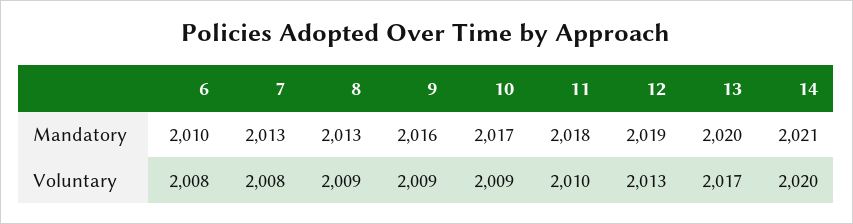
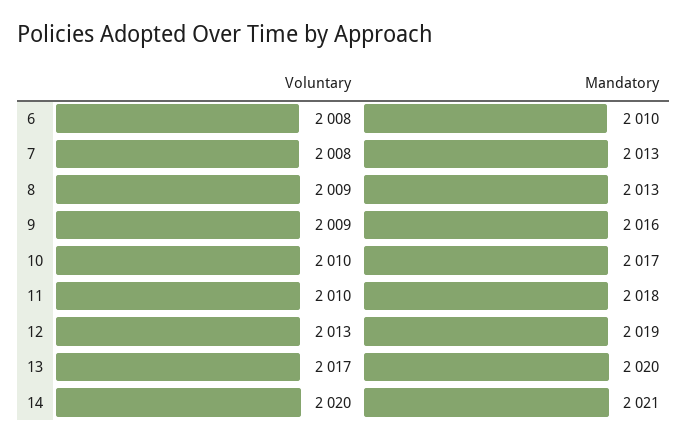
  {
    "6": {
      "Mandatory": 2010,
      "Voluntary": 2008
    },
    "7": {
      "Mandatory": 2013,
      "Voluntary": 2008
    },
    "8": {
      "Mandatory": 2013,
      "Voluntary": 2009
    },
    "9": {
      "Mandatory": 2016,
      "Voluntary": 2009
    },
    "10": {
      "Mandatory": 2017,
-     "Voluntary": 2009
+     "Voluntary": 2010
    },
    "11": {
      "Mandatory": 2018,
      "Voluntary": 2010
    },
    "12": {
      "Mandatory": 2019,
      "Voluntary": 2013
    },
    "13": {
      "Mandatory": 2020,
      "Voluntary": 2017
    },
    "14": {
      "Mandatory": 2021,
      "Voluntary": 2020
    }
  }

